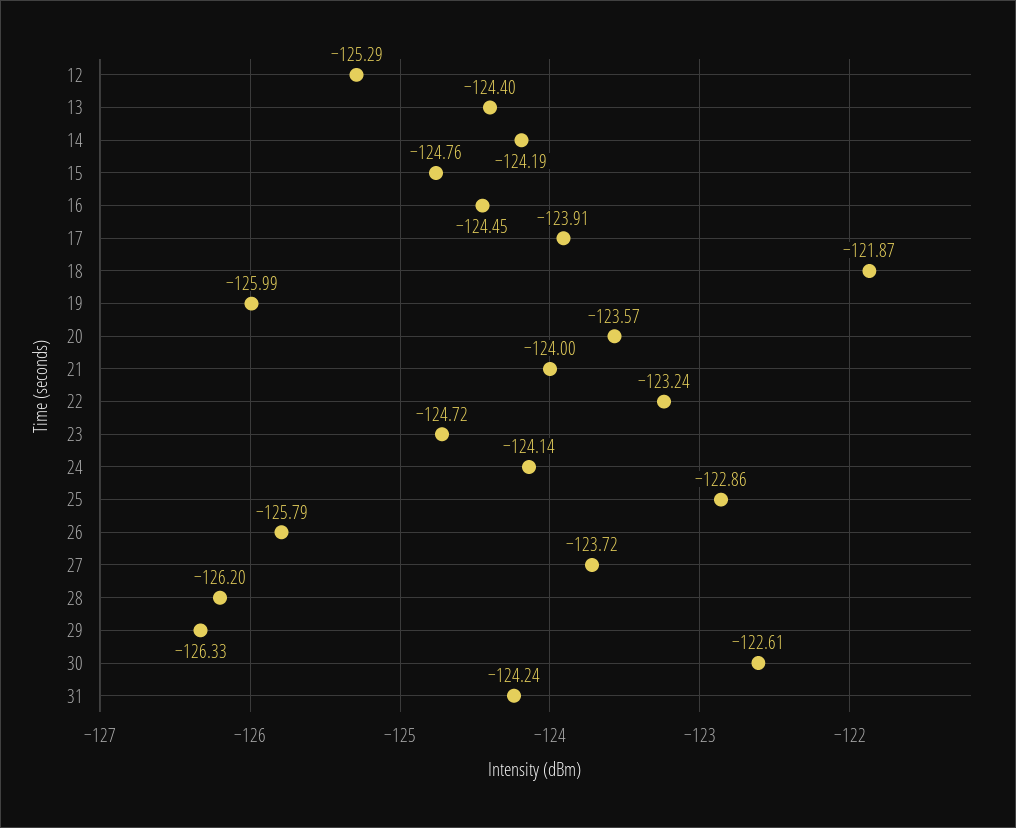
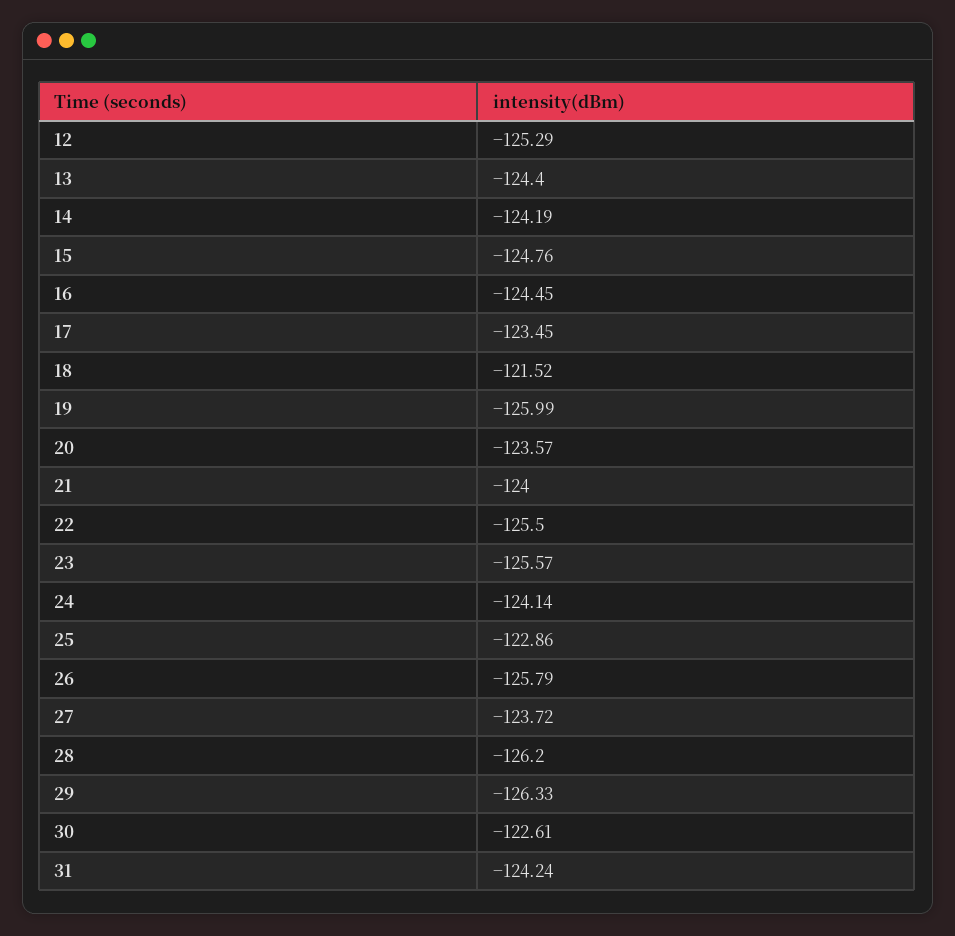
  {
    "12": -125.29,
    "13": -124.4,
    "14": -124.19,
    "15": -124.76,
    "16": -124.45,
-   "17": -123.91,
+   "17": -123.45,
-   "18": -121.87,
+   "18": -121.52,
    "19": -125.99,
    "20": -123.57,
    "21": -124,
-   "22": -123.24,
+   "22": -125.5,
-   "23": -124.72,
+   "23": -125.57,
    "24": -124.14,
    "25": -122.86,
    "26": -125.79,
    "27": -123.72,
    "28": -126.2,
    "29": -126.33,
    "30": -122.61,
    "31": -124.24
  }

